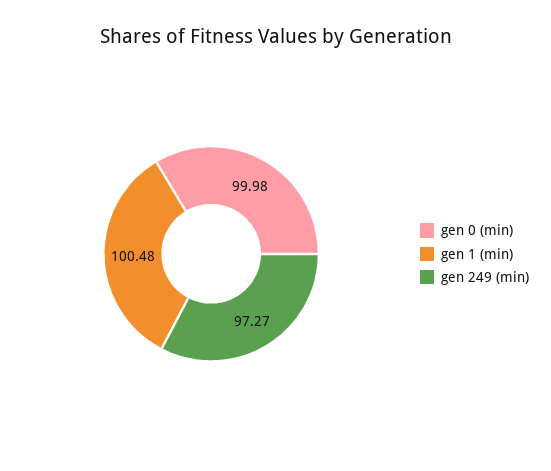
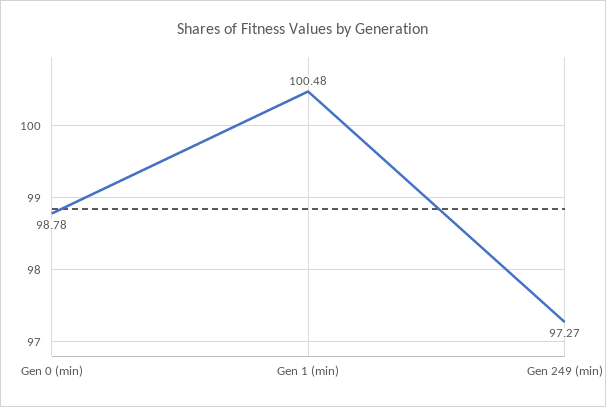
  {
-   "gen 0 (min)": 99.98,
+   "gen 0 (min)": 98.78,
    "gen 1 (min)": 100.48,
    "gen 249 (min)": 97.27
  }

